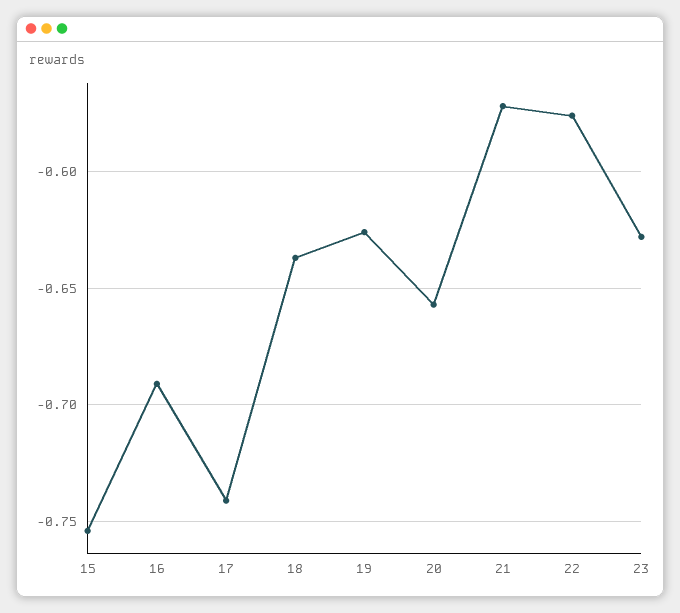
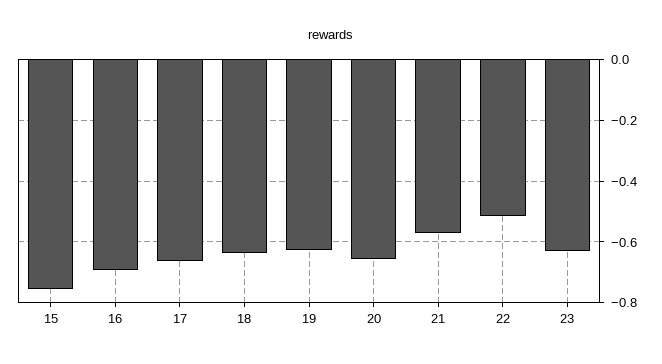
  {
    "15": -0.755,
    "16": -0.69,
-   "17": -0.74,
+   "17": -0.66,
    "18": -0.635,
    "19": -0.625,
    "20": -0.655,
    "21": -0.57,
-   "22": -0.575,
+   "22": -0.52,
    "23": -0.63
  }

